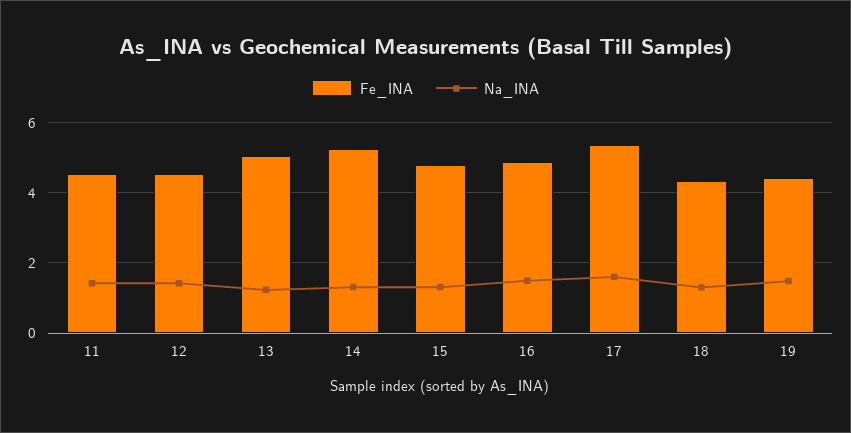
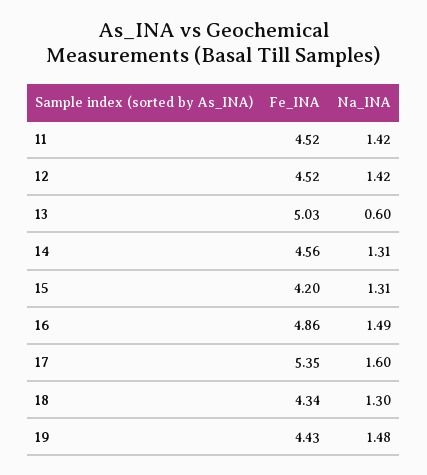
  {
    "Fe_INA": {
      "11": 4.52,
      "12": 4.52,
      "13": 5.03,
-     "14": 5.2,
+     "14": 4.56,
-     "15": 4.8,
+     "15": 4.2,
      "16": 4.86,
      "17": 5.35,
      "18": 4.34,
      "19": 4.43
    },
    "Na_INA": {
      "11": 1.42,
      "12": 1.42,
-     "13": 1.2,
+     "13": 0.6,
      "14": 1.31,
      "15": 1.31,
      "16": 1.49,
      "17": 1.6,
      "18": 1.3,
      "19": 1.48
    }
  }

